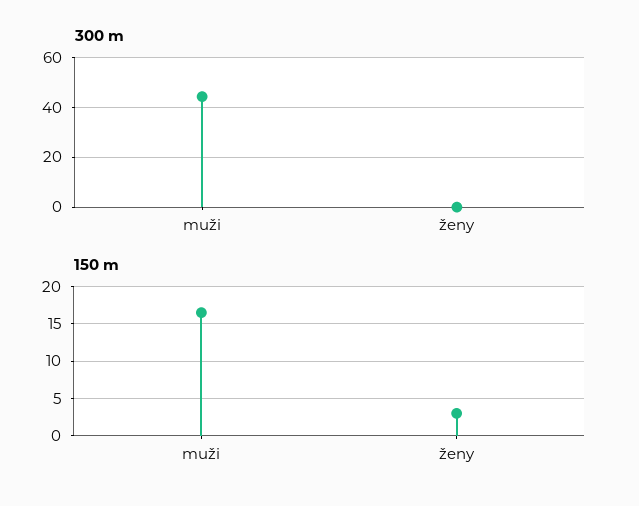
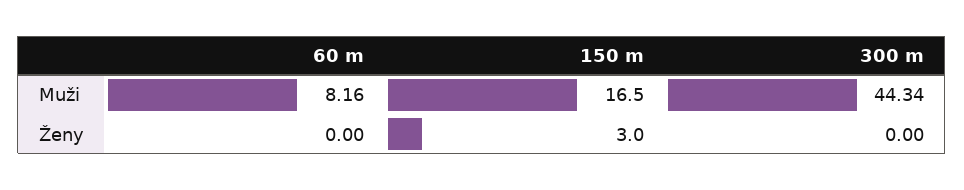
  {
    "300 m": {
      "muži": 44.34,
      "ženy": 0
    },
    "150 m": {
      "muži": 16.5,
      "ženy": 3
-   }
+   },
+   "60 m": {
+     "muži": 8.16,
+     "ženy": 0
+   }
  }

